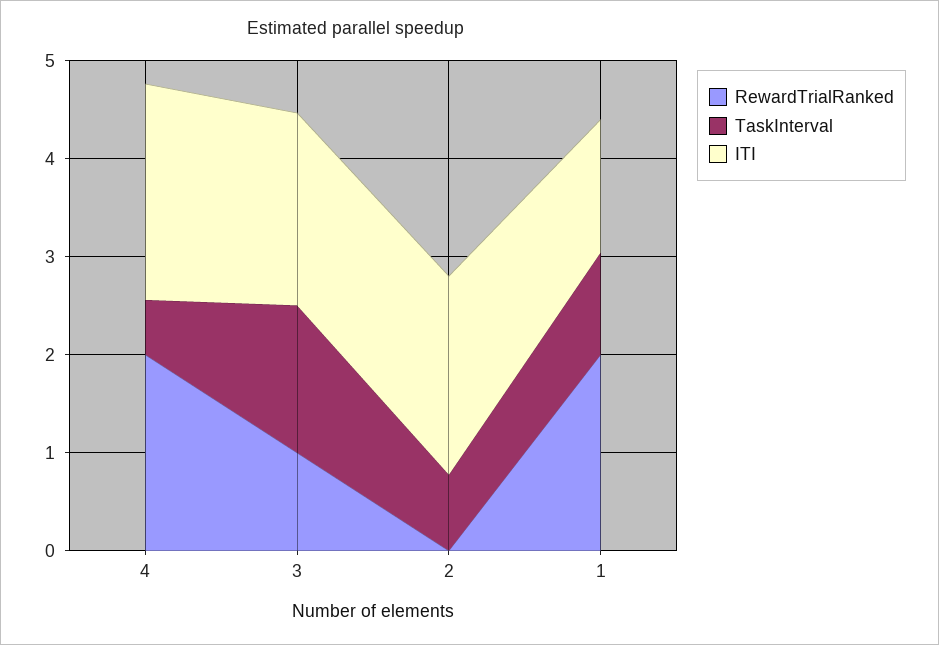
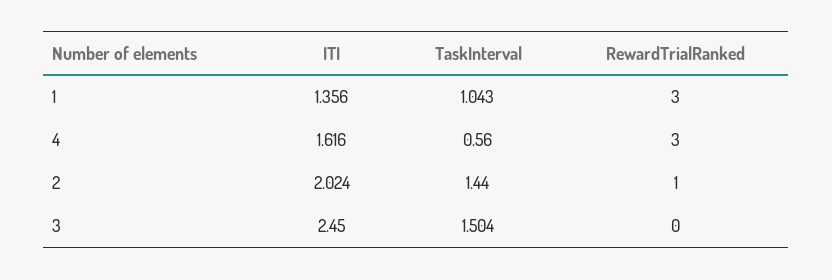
  {
    "RewardTrialRanked": {
-     "4": 2,
+     "4": 3,
-     "3": 1,
+     "3": 0,
-     "2": 0,
+     "2": 1,
-     "1": 2
+     "1": 3
    },
    "TaskInterval": {
      "4": 0.56,
      "3": 1.504,
-     "2": 0.8,
+     "2": 1.44,
      "1": 1.043
    },
    "ITI": {
-     "4": 2.2,
+     "4": 1.616,
-     "3": 2,
+     "3": 2.45,
      "2": 2.024,
      "1": 1.356
    }
  }

